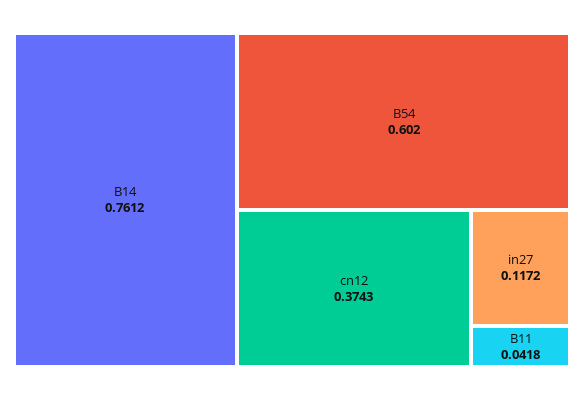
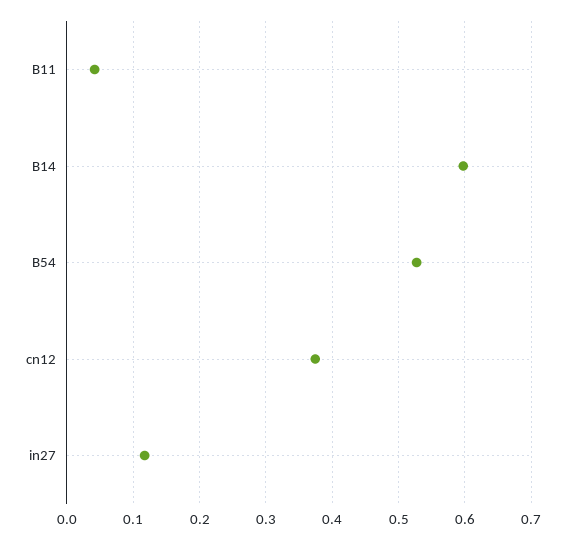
  {
-   "B14": 0.7612,
+   "B14": 0.6,
-   "B54": 0.602,
+   "B54": 0.53,
    "cn12": 0.3743,
    "in27": 0.1172,
    "B11": 0.0418
  }

